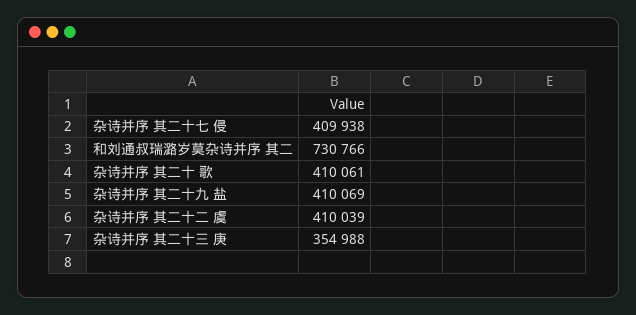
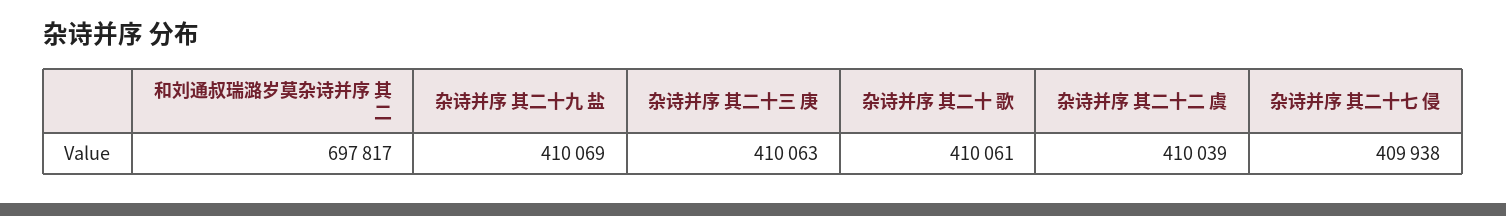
  {
    "杂诗并序 其二十七 侵": 409938,
-   "和刘通叔瑞潞岁莫杂诗并序 其二": 730766,
+   "和刘通叔瑞潞岁莫杂诗并序 其二": 697817,
    "杂诗并序 其二十 歌": 410061,
    "杂诗并序 其二十九 盐": 410069,
    "杂诗并序 其二十二 虞": 410039,
-   "杂诗并序 其二十三 庚": 354988
+   "杂诗并序 其二十三 庚": 410063
  }

